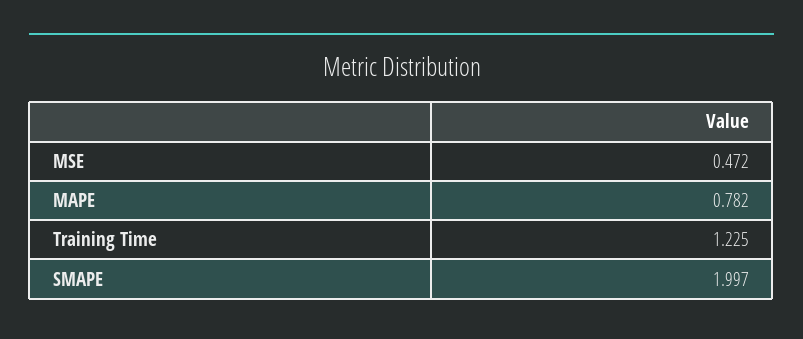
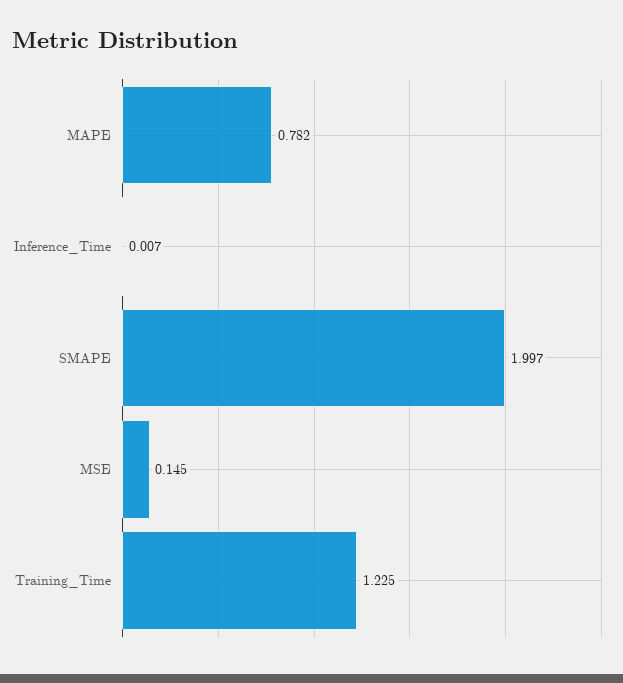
  {
-   "MSE": 0.472,
+   "MSE": 0.145,
    "MAPE": 0.782,
    "Training Time": 1.225,
-   "SMAPE": 1.997
+   "SMAPE": 1.997,
+   "Inference_Time": 0.007
  }

